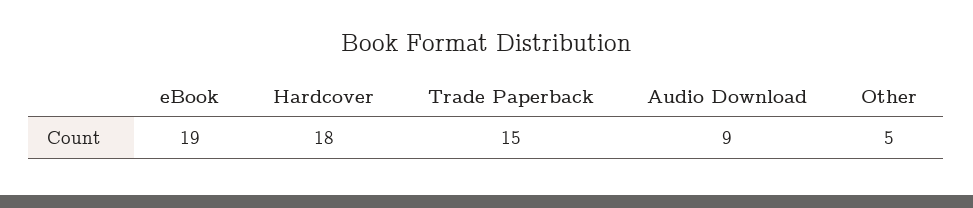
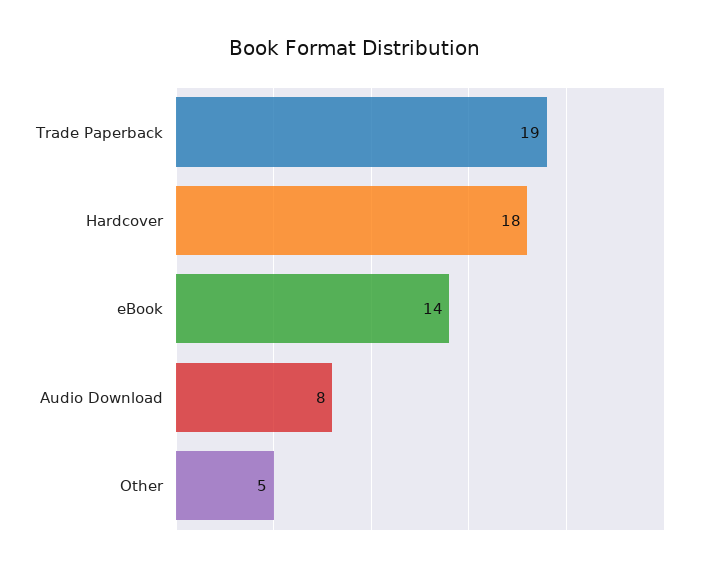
  {
-   "eBook": 19,
+   "eBook": 14,
    "Hardcover": 18,
-   "Trade Paperback": 15,
+   "Trade Paperback": 19,
-   "Audio Download": 9,
+   "Audio Download": 8,
    "Other": 5
  }

